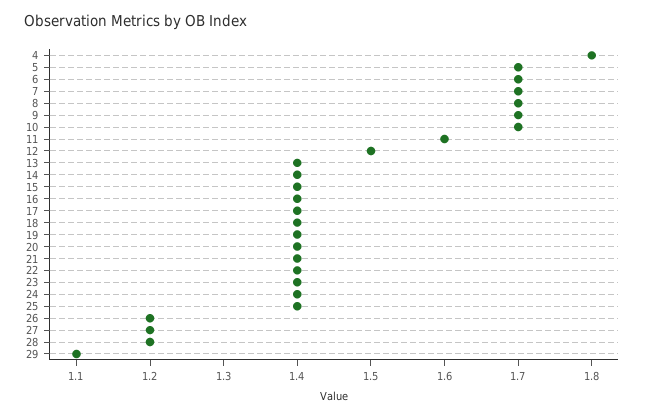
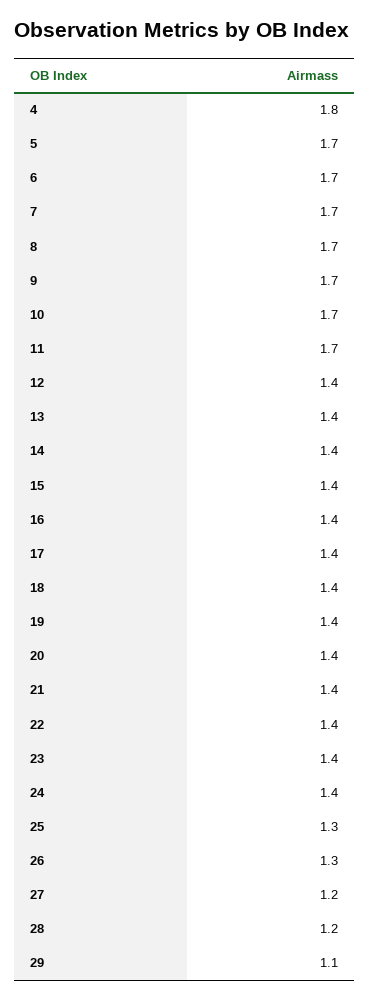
  {
    "4": 1.8,
    "5": 1.7,
    "6": 1.7,
    "7": 1.7,
    "8": 1.7,
    "9": 1.7,
    "10": 1.7,
-   "11": 1.6,
+   "11": 1.7,
-   "12": 1.5,
+   "12": 1.4,
    "13": 1.4,
    "14": 1.4,
    "15": 1.4,
    "16": 1.4,
    "17": 1.4,
    "18": 1.4,
    "19": 1.4,
    "20": 1.4,
    "21": 1.4,
    "22": 1.4,
    "23": 1.4,
    "24": 1.4,
-   "25": 1.4,
+   "25": 1.3,
-   "26": 1.2,
+   "26": 1.3,
    "27": 1.2,
    "28": 1.2,
    "29": 1.1
  }

